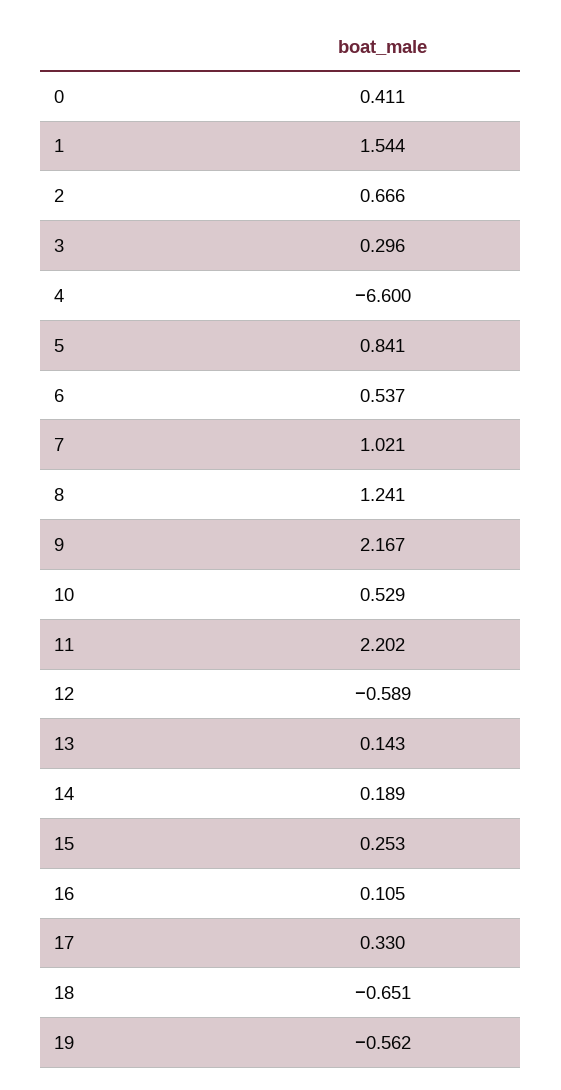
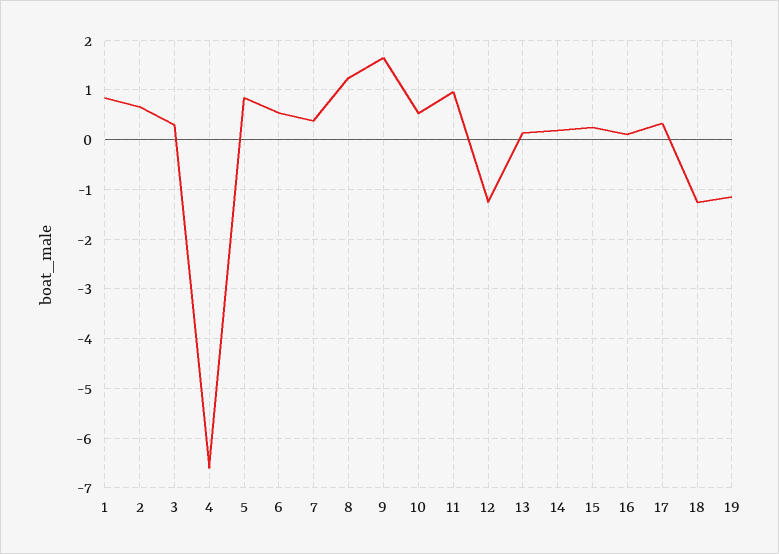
  {
-   "0": 0.411,
-   "1": 1.544,
+   "1": 0.8,
    "2": 0.666,
    "3": 0.296,
    "4": -6.6,
    "5": 0.841,
    "6": 0.537,
-   "7": 1.021,
+   "7": 0.4,
    "8": 1.241,
-   "9": 2.167,
+   "9": 1.6,
    "10": 0.529,
-   "11": 2.202,
+   "11": 1,
-   "12": -0.589,
+   "12": -1.2,
    "13": 0.143,
    "14": 0.189,
    "15": 0.253,
    "16": 0.105,
    "17": 0.33,
-   "18": -0.651,
+   "18": -1.2,
-   "19": -0.562
+   "19": -1.2
  }

